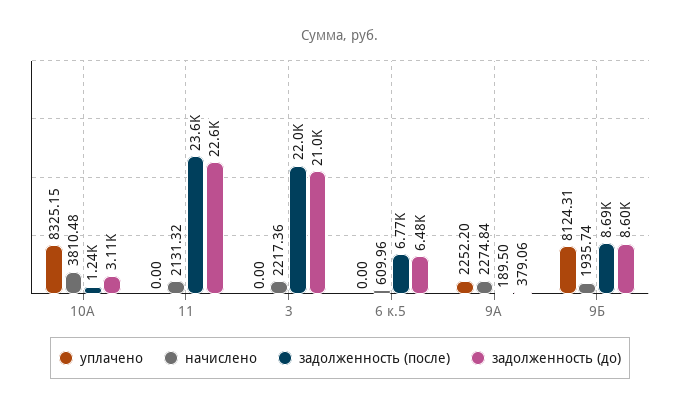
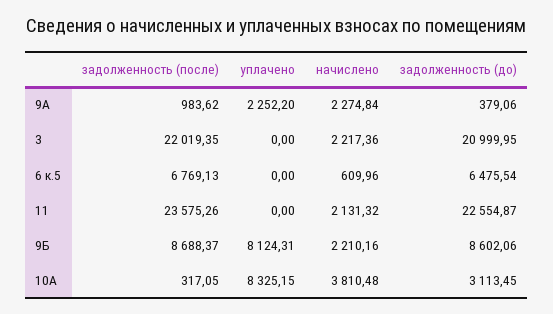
  {
    "уплачено": {
      "10А": 8325.15,
      "11": 0,
      "3": 0,
      "6 к.5": 0,
      "9А": 2252.2,
      "9Б": 8124.31
    },
    "начислено": {
      "10А": 3810.48,
      "11": 2131.32,
      "3": 2217.36,
      "6 к.5": 609.96,
      "9А": 2274.84,
-     "9Б": 1935.74
+     "9Б": 2210.16
    },
    "задолженность (после)": {
-     "10А": 1240,
+     "10А": 317.05,
      "11": 23575.26,
      "3": 22019.35,
      "6 к.5": 6769.13,
-     "9А": 189.5,
+     "9А": 983.62,
      "9Б": 8688.37
    },
    "задолженность (до)": {
      "10А": 3113.45,
      "11": 22554.87,
      "3": 20999.95,
      "6 к.5": 6475.54,
      "9А": 379.06,
      "9Б": 8602.06
    }
  }

